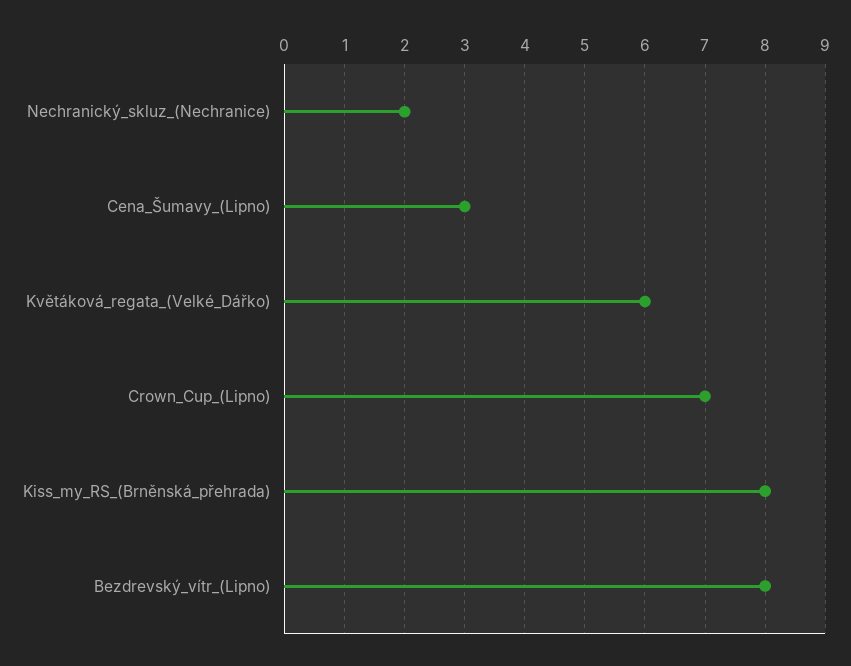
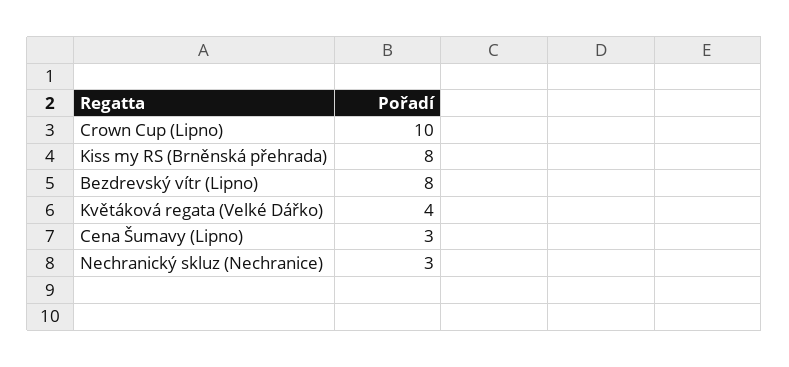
  {
-   "Nechranický_skluz_(Nechranice)": 2,
+   "Nechranický_skluz_(Nechranice)": 3,
    "Cena_Šumavy_(Lipno)": 3,
-   "Květáková_regata_(Velké_Dářko)": 6,
+   "Květáková_regata_(Velké_Dářko)": 4,
-   "Crown_Cup_(Lipno)": 7,
+   "Crown_Cup_(Lipno)": 10,
    "Kiss_my_RS_(Brněnská_přehrada)": 8,
    "Bezdrevský_vítr_(Lipno)": 8
  }

